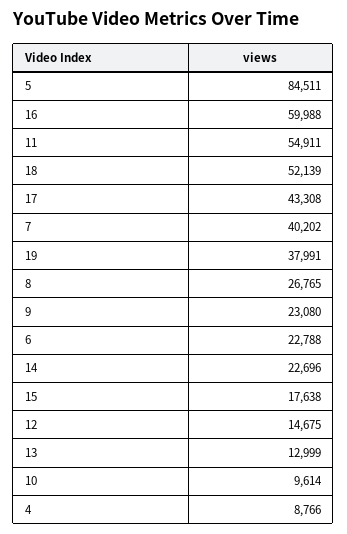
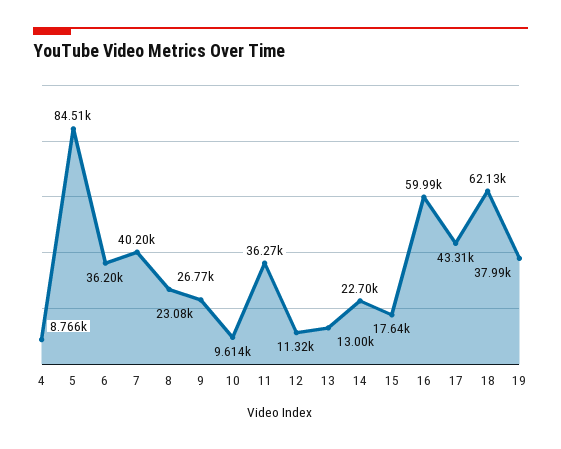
  {
    "5": 84511,
    "16": 59988,
-   "11": 54911,
+   "11": 36270,
-   "18": 52139,
+   "18": 62130,
    "17": 43308,
    "7": 40202,
    "19": 37991,
    "8": 26765,
    "9": 23080,
-   "6": 22788,
+   "6": 36200,
    "14": 22696,
    "15": 17638,
-   "12": 14675,
+   "12": 11320,
    "13": 12999,
    "10": 9614,
    "4": 8766
  }

